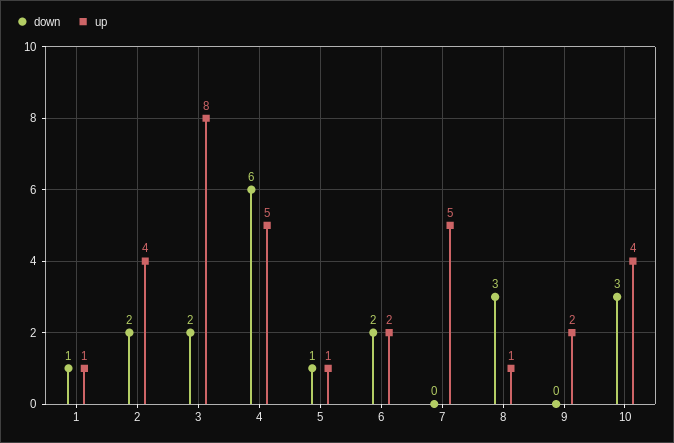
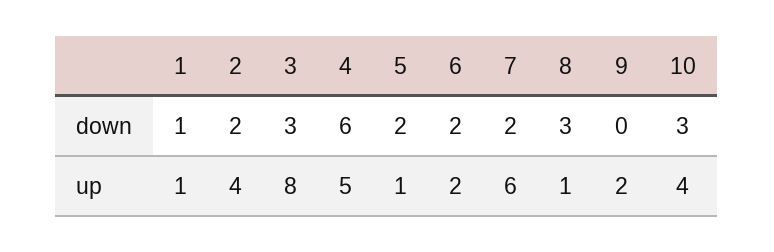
  {
    "down": {
      "1": 1,
      "2": 2,
-     "3": 2,
+     "3": 3,
      "4": 6,
-     "5": 1,
+     "5": 2,
      "6": 2,
-     "7": 0,
+     "7": 2,
      "8": 3,
      "9": 0,
      "10": 3
    },
    "up": {
      "1": 1,
      "2": 4,
      "3": 8,
      "4": 5,
      "5": 1,
      "6": 2,
-     "7": 5,
+     "7": 6,
      "8": 1,
      "9": 2,
      "10": 4
    }
  }

